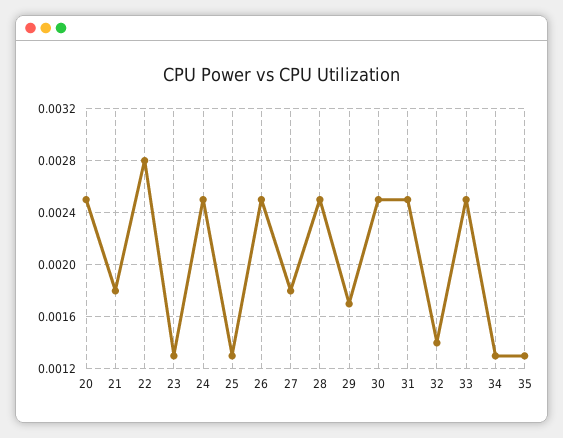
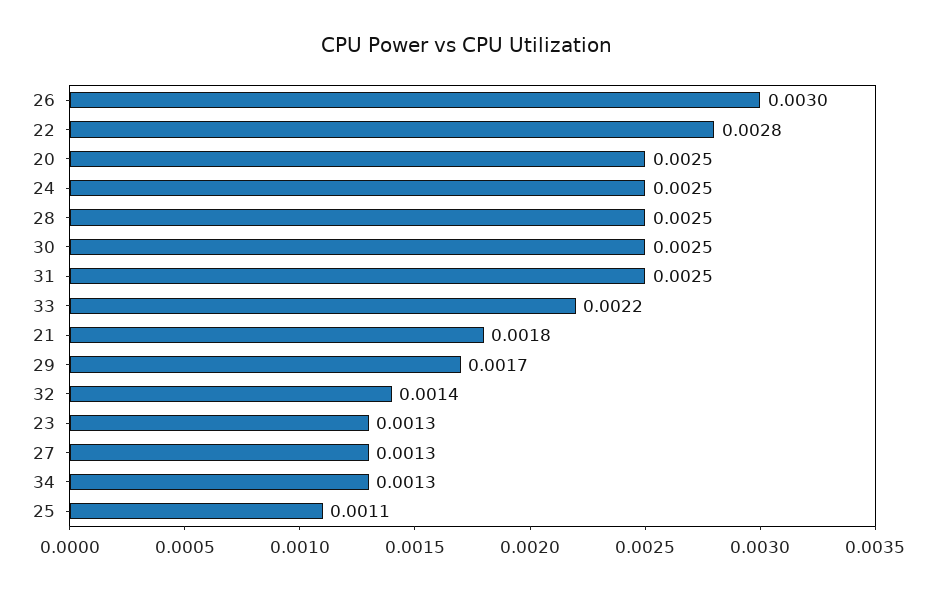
  {
    "20": 0.0025,
    "21": 0.0018,
    "22": 0.0028,
    "23": 0.0013,
    "24": 0.0025,
-   "25": 0.0013,
+   "25": 0.0011,
-   "26": 0.0025,
+   "26": 0.003,
-   "27": 0.0018,
+   "27": 0.0013,
    "28": 0.0025,
    "29": 0.0017,
    "30": 0.0025,
    "31": 0.0025,
    "32": 0.0014,
-   "33": 0.0025,
+   "33": 0.0022,
-   "34": 0.0013,
+   "34": 0.0013
-   "35": 0.0013
  }

